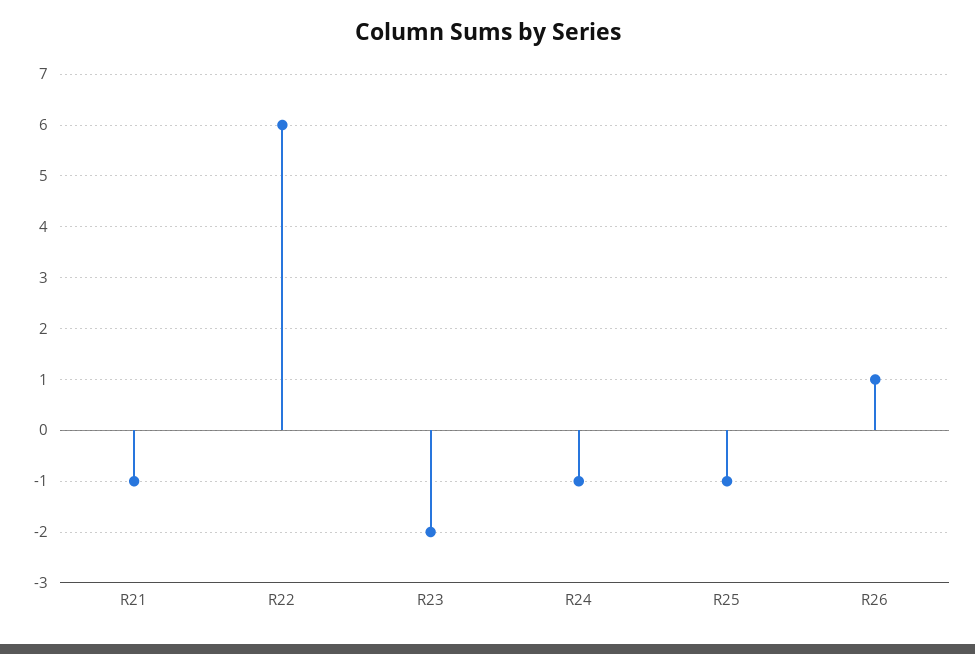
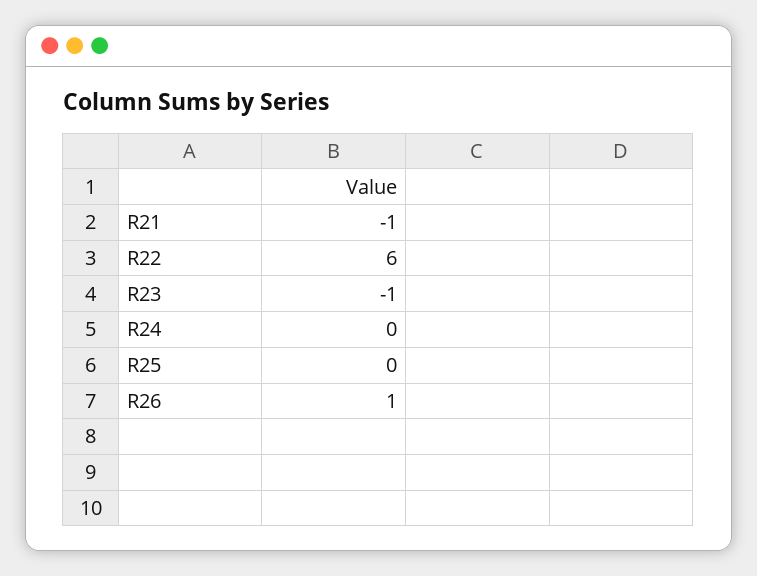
  {
    "R21": -1,
    "R22": 6,
-   "R23": -2,
+   "R23": -1,
-   "R24": -1,
+   "R24": 0,
-   "R25": -1,
+   "R25": 0,
    "R26": 1
  }

